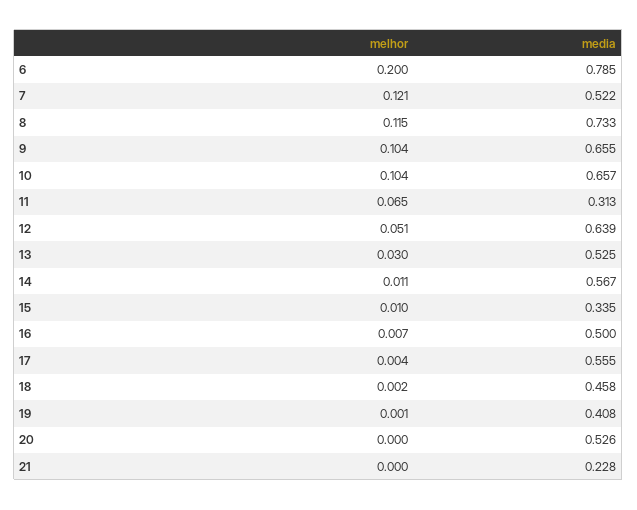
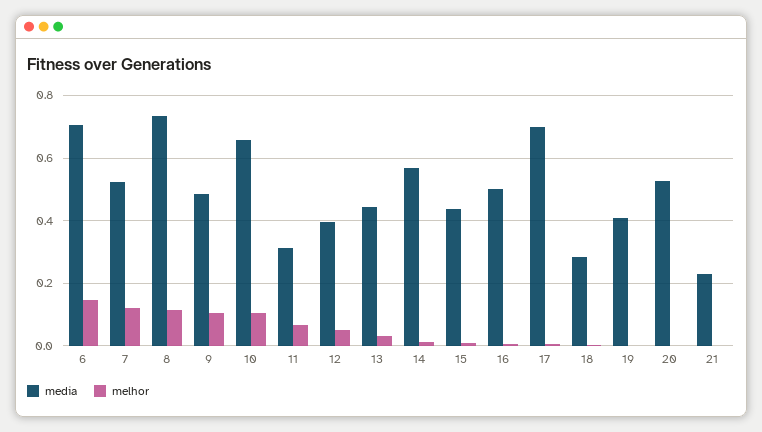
  {
    "melhor": {
-     "6": 0.2,
+     "6": 0.14,
      "7": 0.121,
      "8": 0.115,
      "9": 0.104,
      "10": 0.104,
      "11": 0.065,
      "12": 0.051,
      "13": 0.03,
      "14": 0.011,
      "15": 0.01,
      "16": 0.007,
      "17": 0.004,
      "18": 0.002,
      "19": 0.001,
      "20": 0,
      "21": 0
    },
    "media": {
-     "6": 0.785,
+     "6": 0.7,
      "7": 0.522,
      "8": 0.733,
-     "9": 0.655,
+     "9": 0.48,
      "10": 0.657,
      "11": 0.313,
-     "12": 0.639,
+     "12": 0.4,
-     "13": 0.525,
+     "13": 0.44,
      "14": 0.567,
-     "15": 0.335,
+     "15": 0.44,
      "16": 0.5,
-     "17": 0.555,
+     "17": 0.7,
-     "18": 0.458,
+     "18": 0.28,
      "19": 0.408,
      "20": 0.526,
      "21": 0.228
    }
  }

